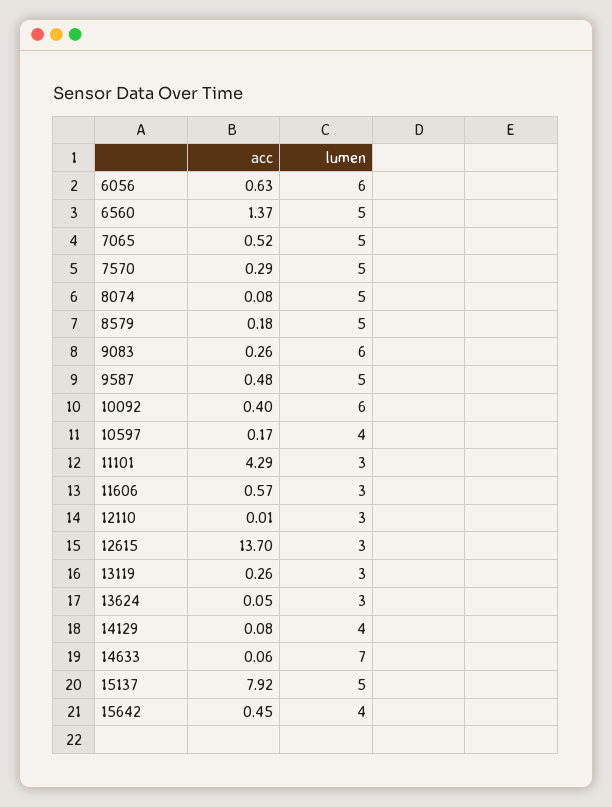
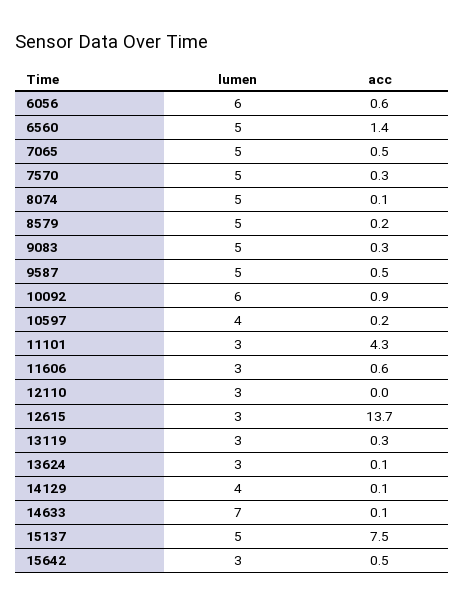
  {
    "acc": {
      "6056": 0.63,
      "6560": 1.37,
      "7065": 0.52,
      "7570": 0.29,
      "8074": 0.08,
      "8579": 0.18,
      "9083": 0.26,
      "9587": 0.48,
-     "10092": 0.4,
+     "10092": 0.9,
      "10597": 0.17,
      "11101": 4.29,
      "11606": 0.57,
      "12110": 0.01,
      "12615": 13.7,
      "13119": 0.26,
      "13624": 0.05,
      "14129": 0.08,
      "14633": 0.06,
-     "15137": 7.92,
+     "15137": 7.5,
      "15642": 0.45
    },
    "lumen": {
      "6056": 6,
      "6560": 5,
      "7065": 5,
      "7570": 5,
      "8074": 5,
      "8579": 5,
-     "9083": 6,
+     "9083": 5,
      "9587": 5,
      "10092": 6,
      "10597": 4,
      "11101": 3,
      "11606": 3,
      "12110": 3,
      "12615": 3,
      "13119": 3,
      "13624": 3,
      "14129": 4,
      "14633": 7,
      "15137": 5,
-     "15642": 4
+     "15642": 3
    }
  }

